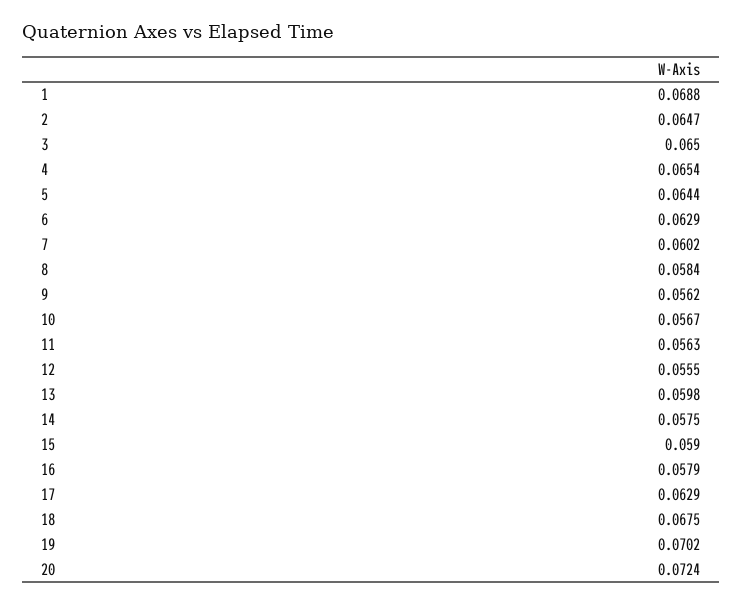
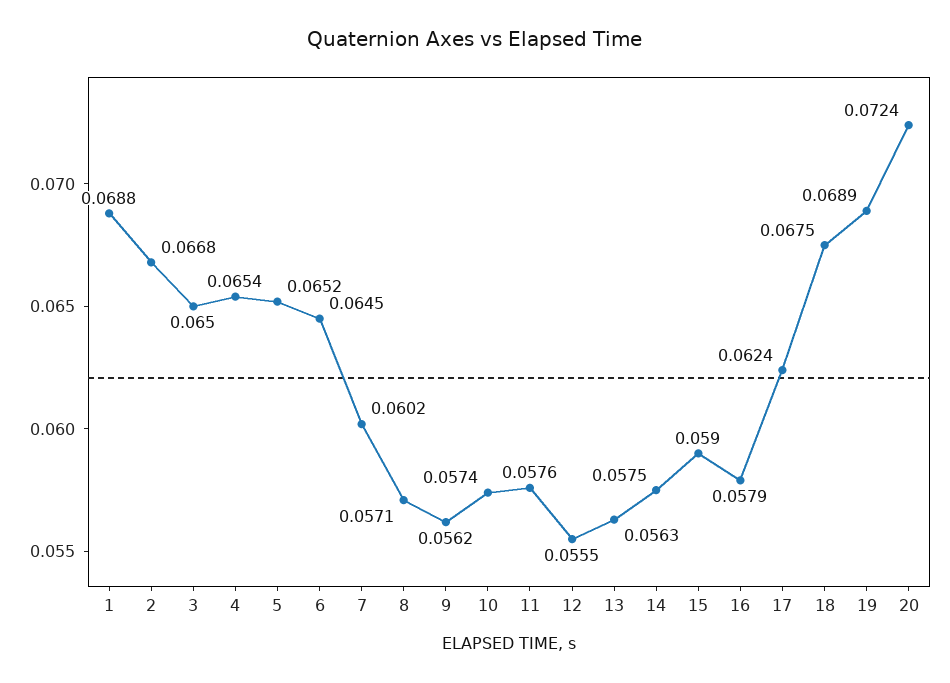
  {
    "1": 0.0688,
-   "2": 0.0647,
+   "2": 0.0668,
    "3": 0.065,
    "4": 0.0654,
-   "5": 0.0644,
+   "5": 0.0652,
-   "6": 0.0629,
+   "6": 0.0645,
    "7": 0.0602,
-   "8": 0.0584,
+   "8": 0.0571,
    "9": 0.0562,
-   "10": 0.0567,
+   "10": 0.0574,
-   "11": 0.0563,
+   "11": 0.0576,
    "12": 0.0555,
-   "13": 0.0598,
+   "13": 0.0563,
    "14": 0.0575,
    "15": 0.059,
    "16": 0.0579,
-   "17": 0.0629,
+   "17": 0.0624,
    "18": 0.0675,
-   "19": 0.0702,
+   "19": 0.0689,
    "20": 0.0724
  }

